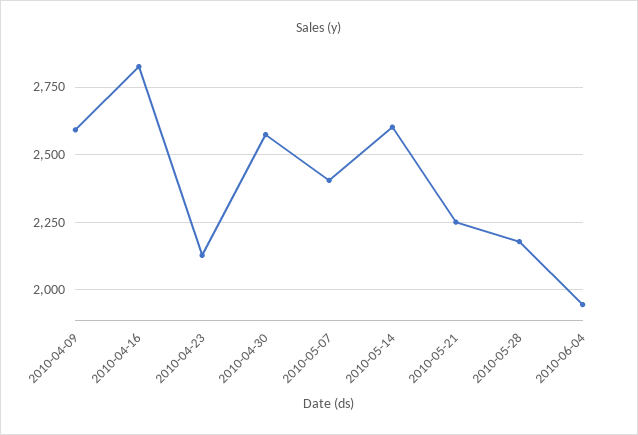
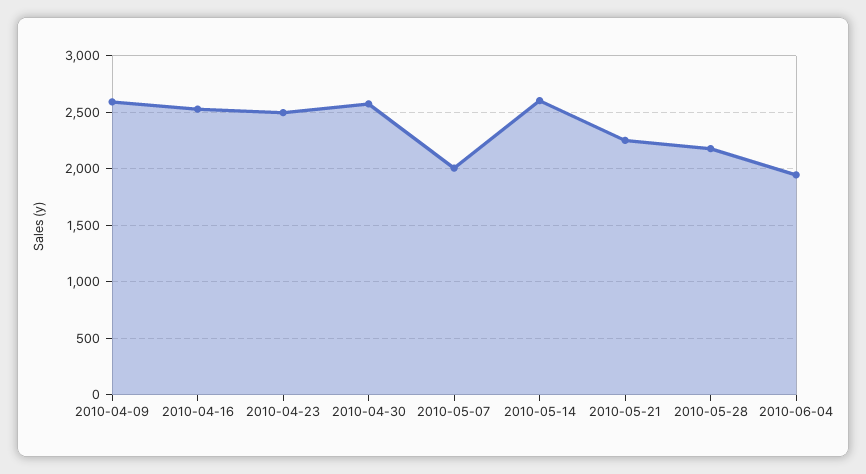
  {
    "2010-04-09": 2600,
-   "2010-04-16": 2825,
+   "2010-04-16": 2500,
-   "2010-04-23": 2125,
+   "2010-04-23": 2500,
    "2010-04-30": 2575,
-   "2010-05-07": 2400,
+   "2010-05-07": 2000,
    "2010-05-14": 2600,
    "2010-05-21": 2250,
    "2010-05-28": 2175,
    "2010-06-04": 1950
  }

